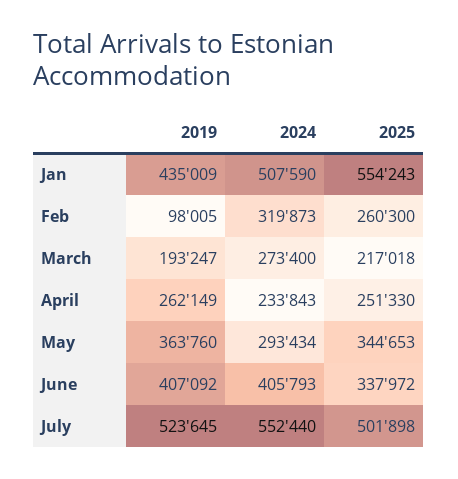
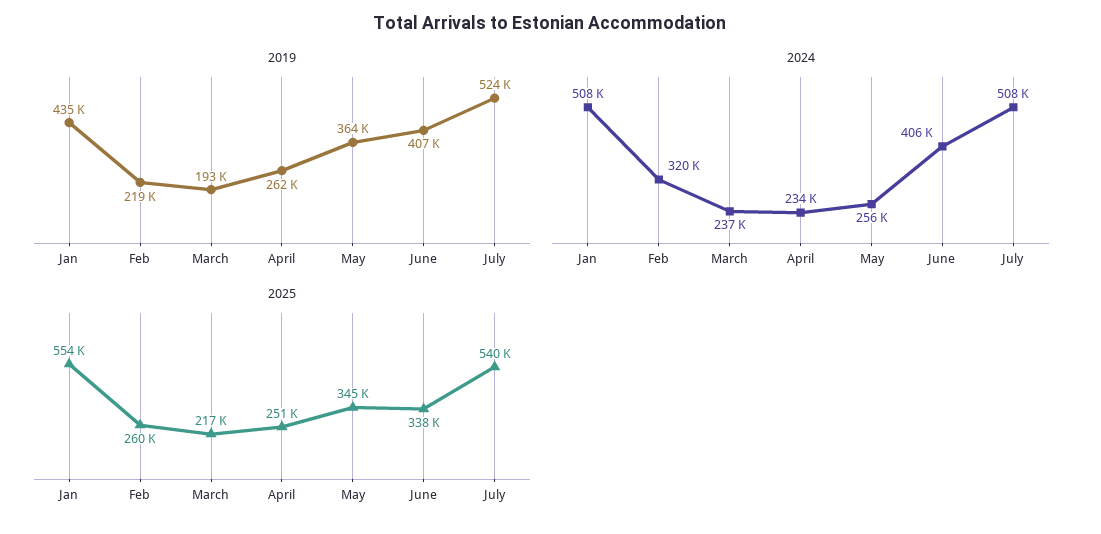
  {
    "2019": {
      "Jan": 435009,
-     "Feb": 98005,
+     "Feb": 219000,
      "March": 193247,
      "April": 262149,
      "May": 363760,
      "June": 407092,
      "July": 523645
    },
    "2024": {
      "Jan": 507590,
      "Feb": 319873,
-     "March": 273400,
+     "March": 237000,
      "April": 233843,
-     "May": 293434,
+     "May": 256000,
      "June": 405793,
-     "July": 552440
+     "July": 508000
    },
    "2025": {
      "Jan": 554243,
      "Feb": 260300,
      "March": 217018,
      "April": 251330,
      "May": 344653,
      "June": 337972,
-     "July": 501898
+     "July": 540000
    }
  }

